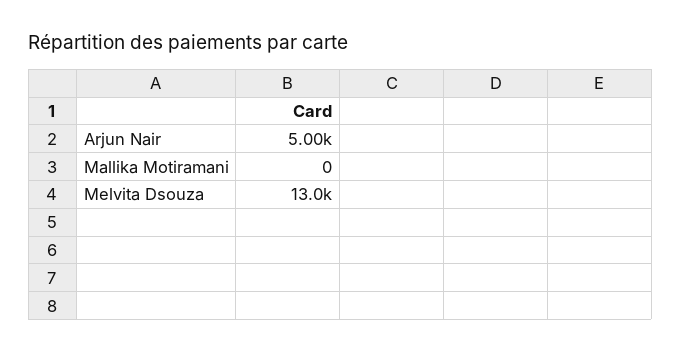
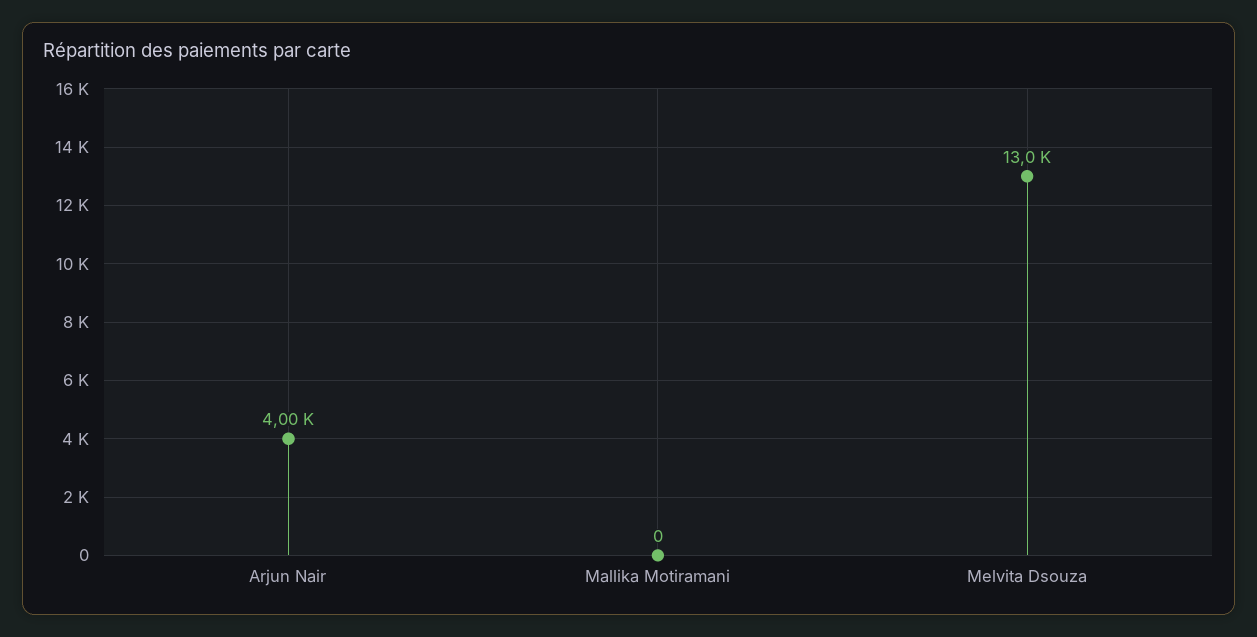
  {
-   "Arjun Nair": 5000,
+   "Arjun Nair": 4000,
    "Mallika Motiramani": 0,
    "Melvita Dsouza": 13000
  }

